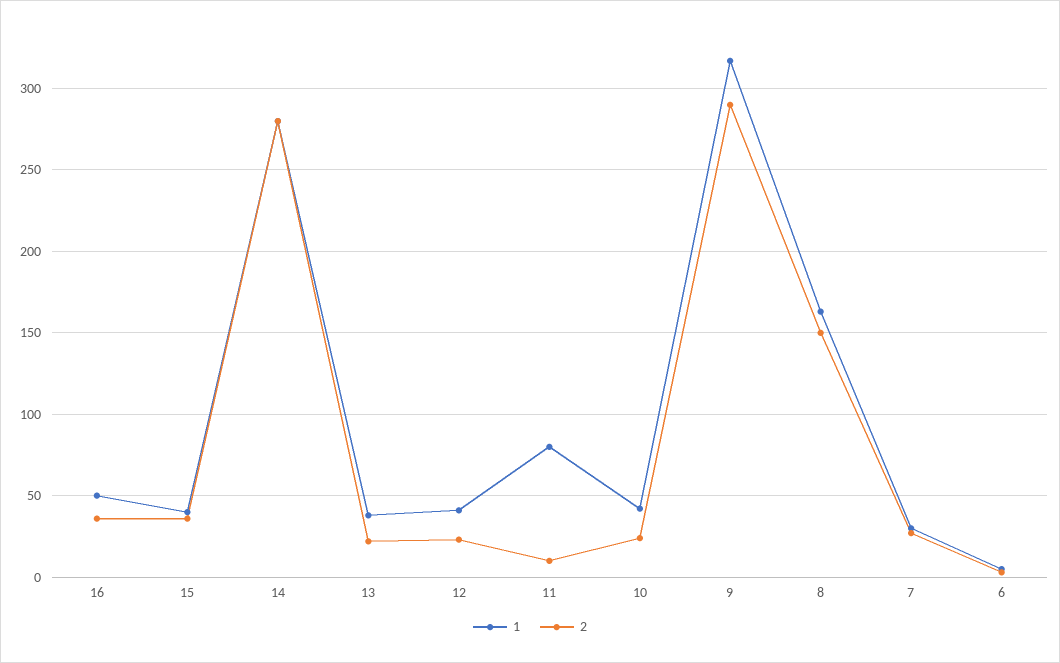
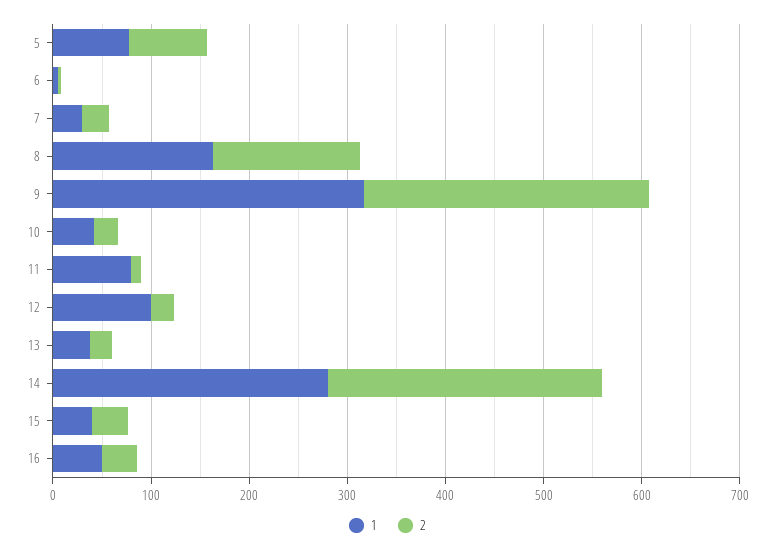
  {
    "1": {
      "16": 50,
      "15": 40,
      "14": 280,
      "13": 40,
-     "12": 40,
+     "12": 100,
      "11": 80,
      "10": 40,
      "9": 315,
      "8": 165,
      "7": 30,
-     "6": 5
+     "6": 5,
+     "5": 80
    },
    "2": {
      "16": 35,
      "15": 35,
      "14": 280,
      "13": 20,
      "12": 25,
      "11": 10,
      "10": 25,
      "9": 290,
      "8": 150,
      "7": 25,
-     "6": 5
+     "6": 5,
+     "5": 80
    }
  }

